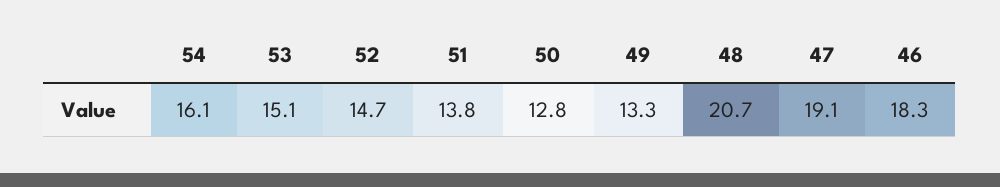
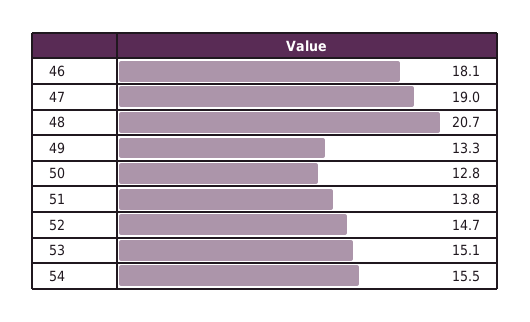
  {
-   "54": 16.1,
+   "54": 15.5,
    "53": 15.1,
    "52": 14.7,
    "51": 13.8,
    "50": 12.8,
    "49": 13.3,
    "48": 20.7,
-   "47": 19.1,
+   "47": 19,
-   "46": 18.3
+   "46": 18.1
  }

